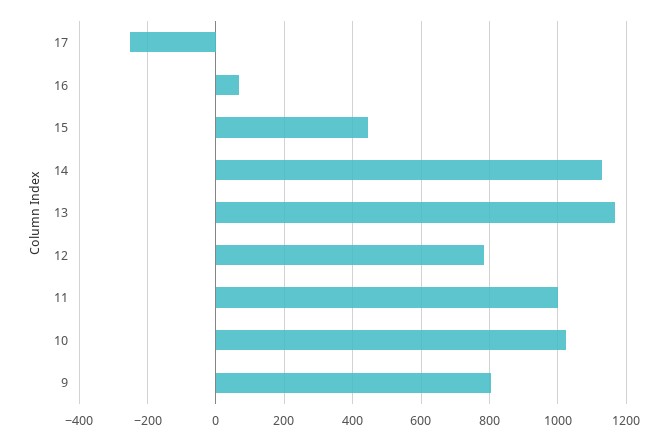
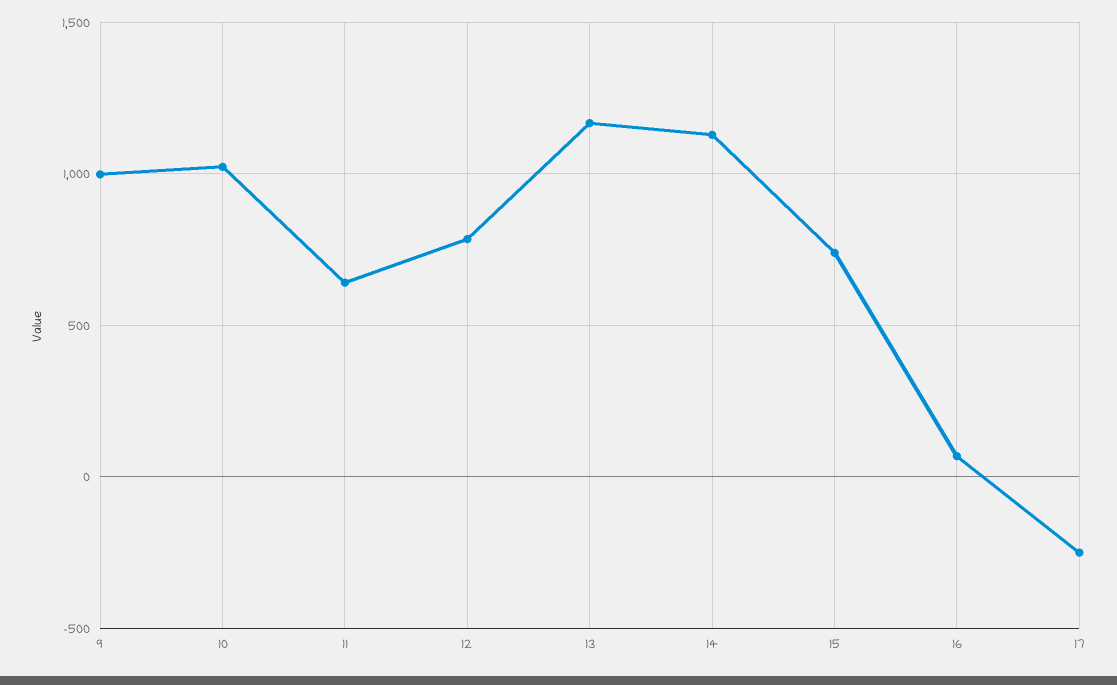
  {
    "17": -260,
    "16": 60,
-   "15": 440,
+   "15": 750,
    "14": 1120,
    "13": 1160,
    "12": 780,
-   "11": 1000,
+   "11": 650,
    "10": 1020,
-   "9": 800
+   "9": 1000
  }

